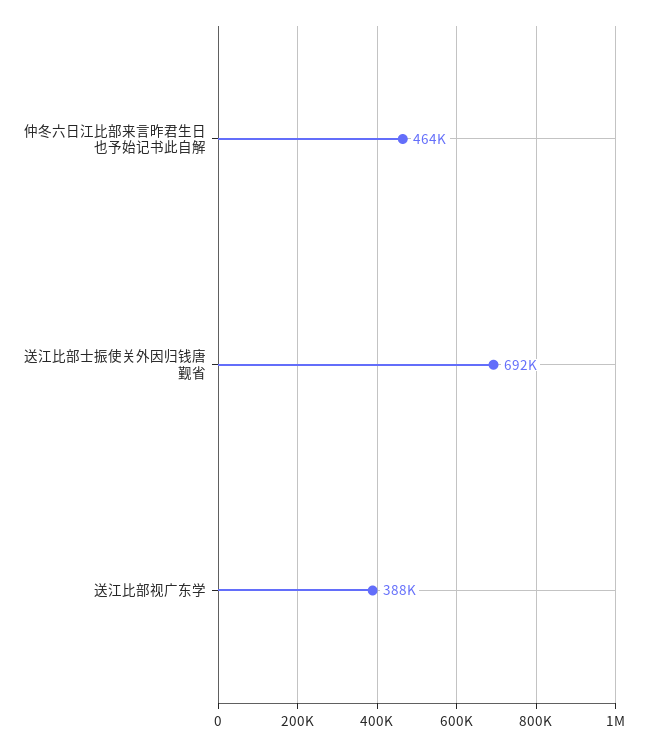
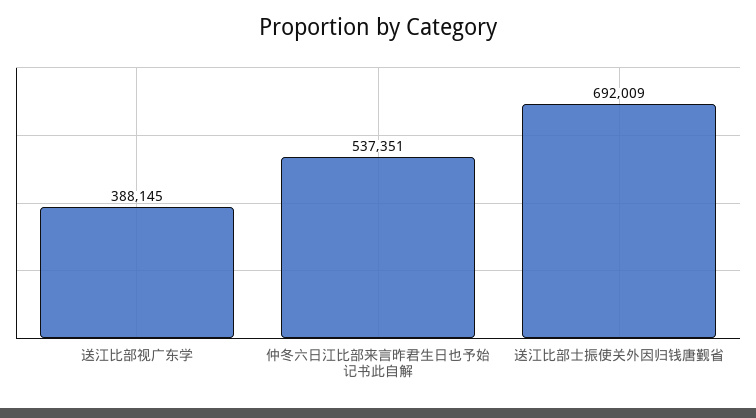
  {
-   "仲冬六日江比部来言昨君生日也予始记书此自解": 464000,
+   "仲冬六日江比部来言昨君生日也予始记书此自解": 537351,
    "送江比部士振使关外因归钱唐觐省": 692009,
    "送江比部视广东学": 388145
  }

